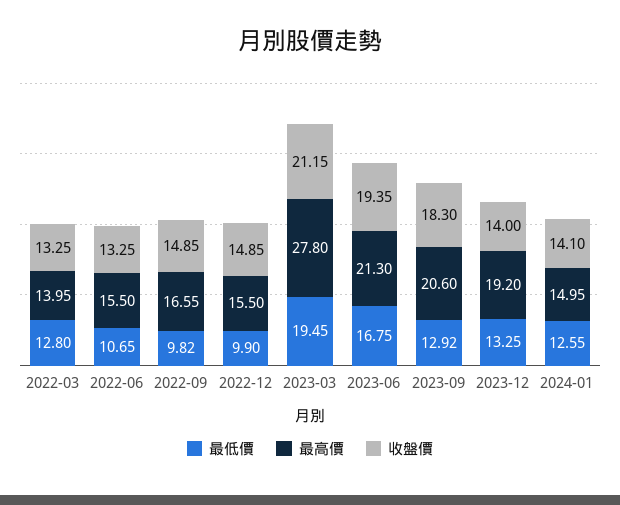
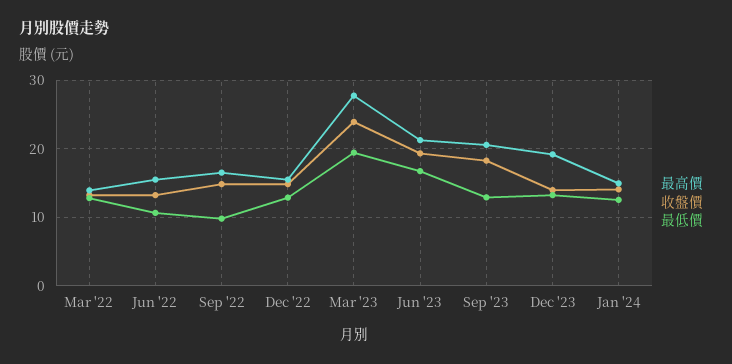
  {
    "最低價": {
      "2022-03": 12.8,
      "2022-06": 10.65,
      "2022-09": 9.82,
-     "2022-12": 9.9,
+     "2022-12": 13,
      "2023-03": 19.45,
      "2023-06": 16.75,
      "2023-09": 12.92,
      "2023-12": 13.25,
      "2024-01": 12.55
    },
    "最高價": {
      "2022-03": 13.95,
      "2022-06": 15.5,
      "2022-09": 16.55,
      "2022-12": 15.5,
      "2023-03": 27.8,
      "2023-06": 21.3,
      "2023-09": 20.6,
      "2023-12": 19.2,
      "2024-01": 14.95
    },
    "收盤價": {
      "2022-03": 13.25,
      "2022-06": 13.25,
      "2022-09": 14.85,
      "2022-12": 14.85,
-     "2023-03": 21.15,
+     "2023-03": 24,
      "2023-06": 19.35,
      "2023-09": 18.3,
      "2023-12": 14,
      "2024-01": 14.1
    }
  }

